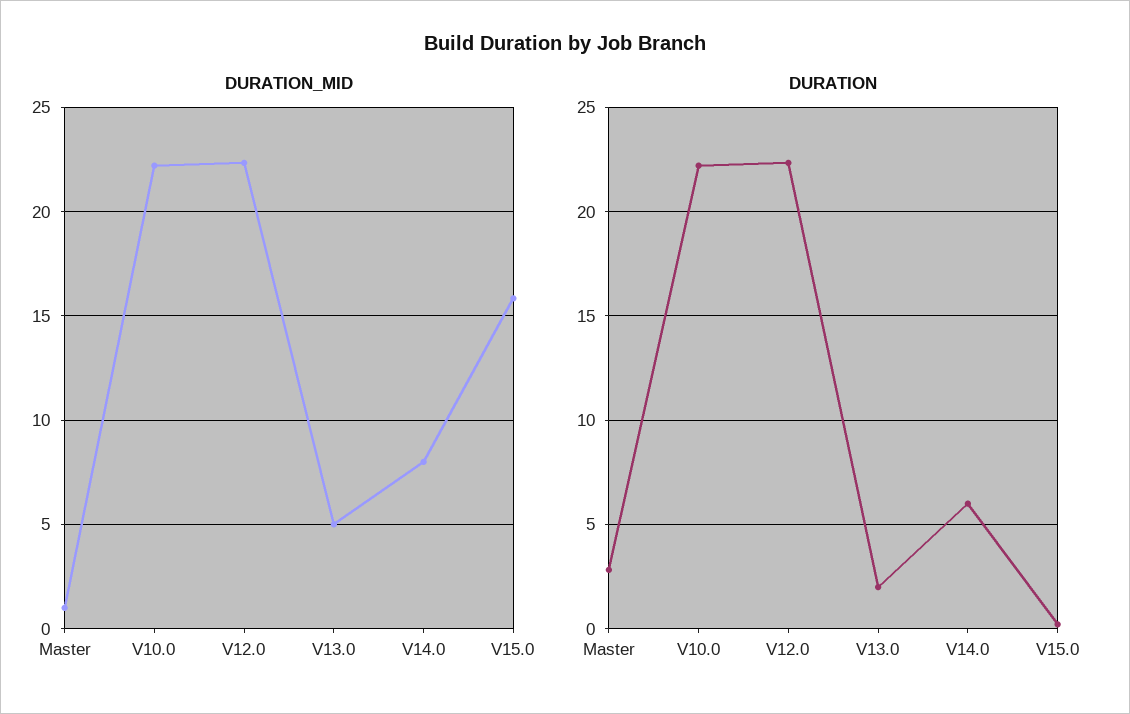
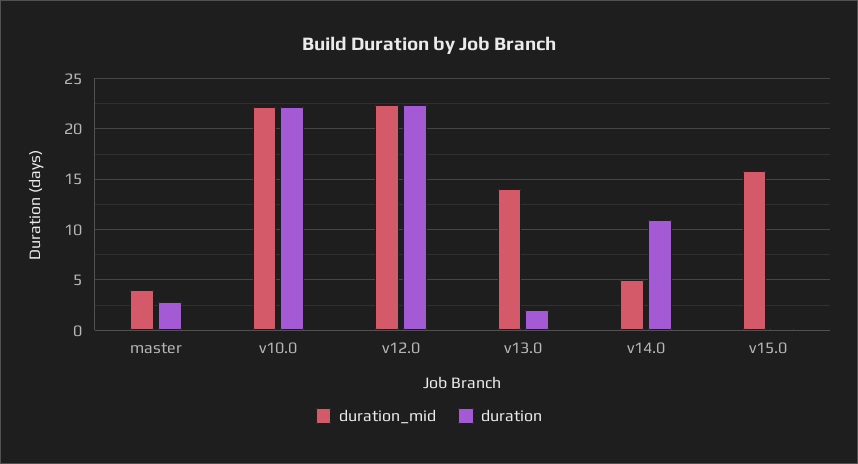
  {
    "DURATION_MID": {
-     "Master": 1,
+     "Master": 4,
      "V10.0": 22,
      "V12.0": 22.5,
-     "V13.0": 5,
+     "V13.0": 14,
-     "V14.0": 8,
+     "V14.0": 5,
      "V15.0": 16
    },
    "DURATION": {
      "Master": 3,
      "V10.0": 22,
      "V12.0": 22.5,
      "V13.0": 2,
-     "V14.0": 6,
+     "V14.0": 11,
      "V15.0": 0
    }
  }

